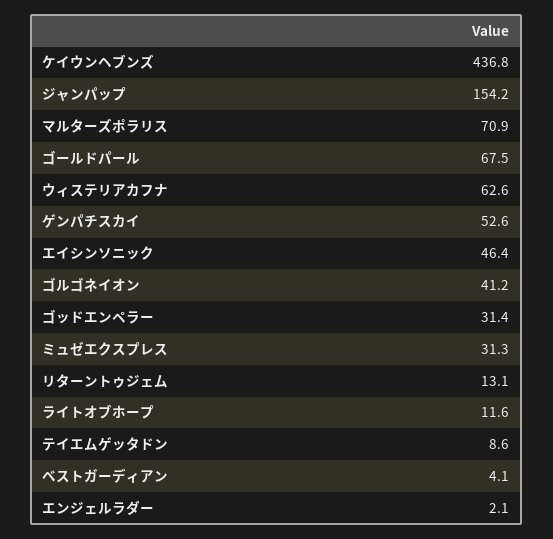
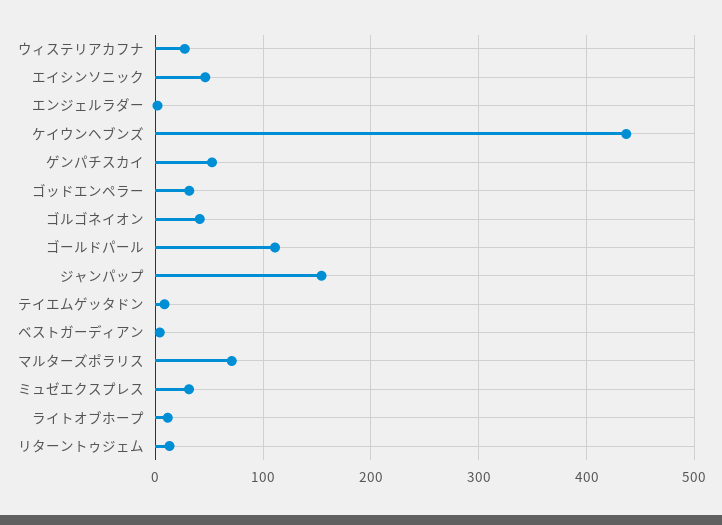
  {
    "ケイウンヘブンズ": 436.8,
    "ジャンパップ": 154.2,
    "マルターズポラリス": 70.9,
-   "ゴールドパール": 67.5,
+   "ゴールドパール": 110,
-   "ウィステリアカフナ": 62.6,
+   "ウィステリアカフナ": 30,
    "ゲンパチスカイ": 52.6,
    "エイシンソニック": 46.4,
    "ゴルゴネイオン": 41.2,
    "ゴッドエンペラー": 31.4,
    "ミュゼエクスプレス": 31.3,
    "リターントゥジェム": 13.1,
    "ライトオブホープ": 11.6,
    "テイエムゲッタドン": 8.6,
    "ベストガーディアン": 4.1,
    "エンジェルラダー": 2.1
  }

